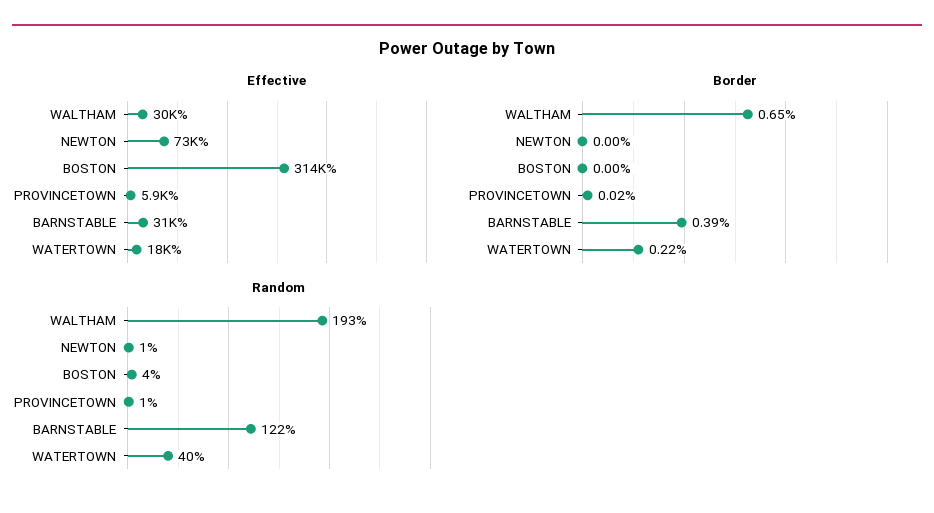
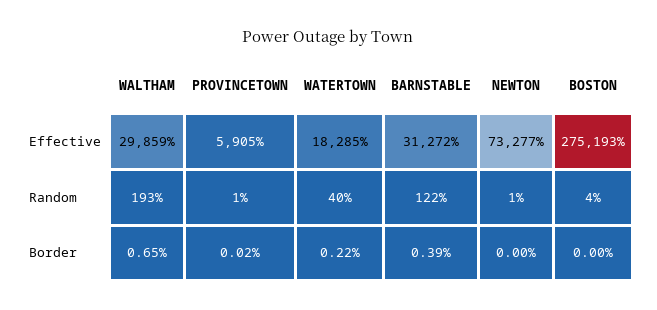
  {
    "Effective": {
      "WALTHAM": 29859,
      "NEWTON": 73277,
-     "BOSTON": 314000,
+     "BOSTON": 275193,
      "PROVINCETOWN": 5905,
      "BARNSTABLE": 31272,
      "WATERTOWN": 18285
    },
    "Border": {
      "WALTHAM": 0.65,
      "NEWTON": 0,
      "BOSTON": 0,
      "PROVINCETOWN": 0.02,
      "BARNSTABLE": 0.39,
      "WATERTOWN": 0.22
    },
    "Random": {
      "WALTHAM": 193,
      "NEWTON": 1,
      "BOSTON": 4,
      "PROVINCETOWN": 1,
      "BARNSTABLE": 122,
      "WATERTOWN": 40
    }
  }

